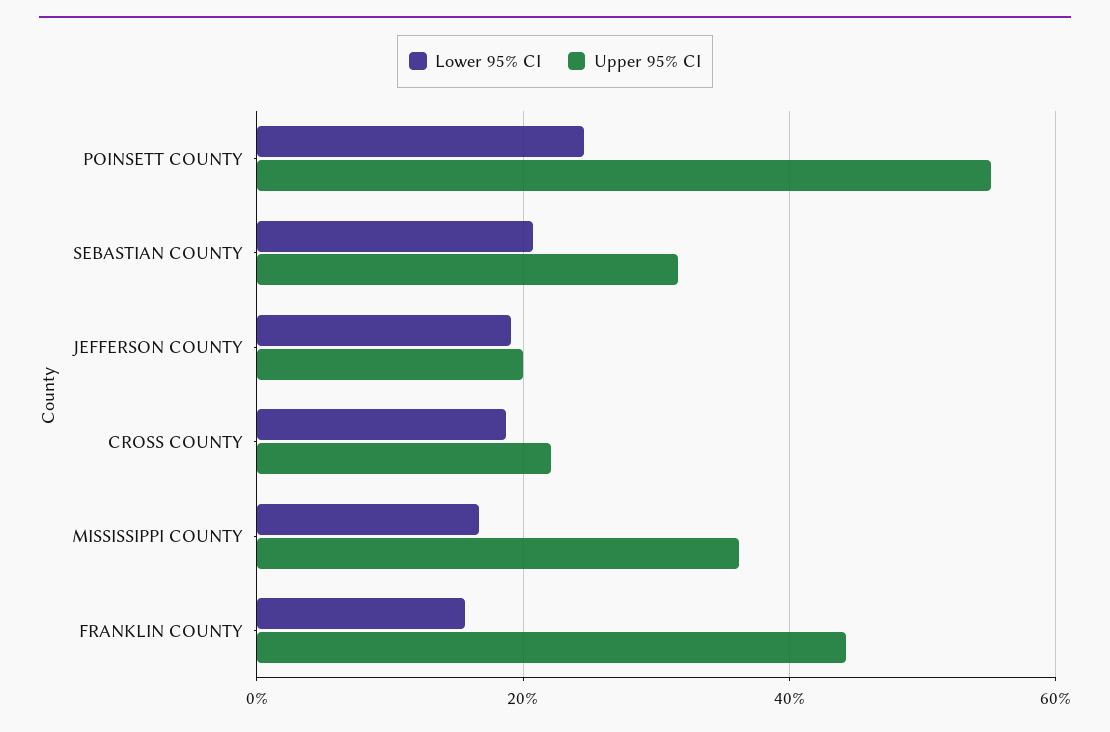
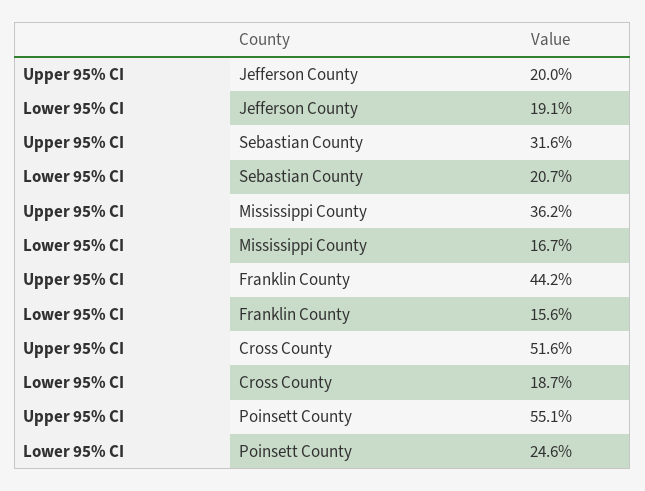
  {
    "Lower 95% CI": {
      "POINSETT COUNTY": 24.6,
      "SEBASTIAN COUNTY": 20.7,
      "JEFFERSON COUNTY": 19.1,
      "CROSS COUNTY": 18.7,
      "MISSISSIPPI COUNTY": 16.7,
      "FRANKLIN COUNTY": 15.6
    },
    "Upper 95% CI": {
      "POINSETT COUNTY": 55.1,
      "SEBASTIAN COUNTY": 31.6,
      "JEFFERSON COUNTY": 20,
-     "CROSS COUNTY": 22,
+     "CROSS COUNTY": 51.6,
      "MISSISSIPPI COUNTY": 36.2,
      "FRANKLIN COUNTY": 44.2
    }
  }

